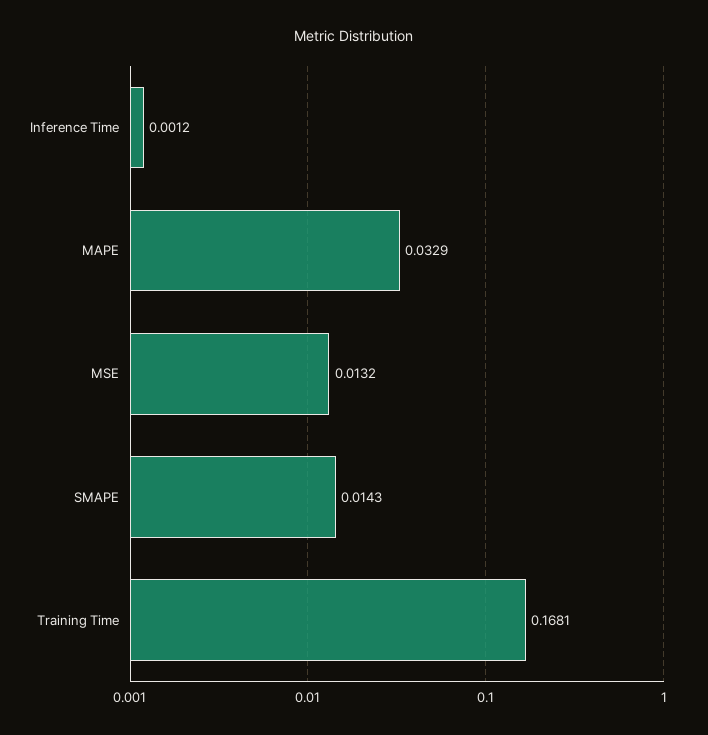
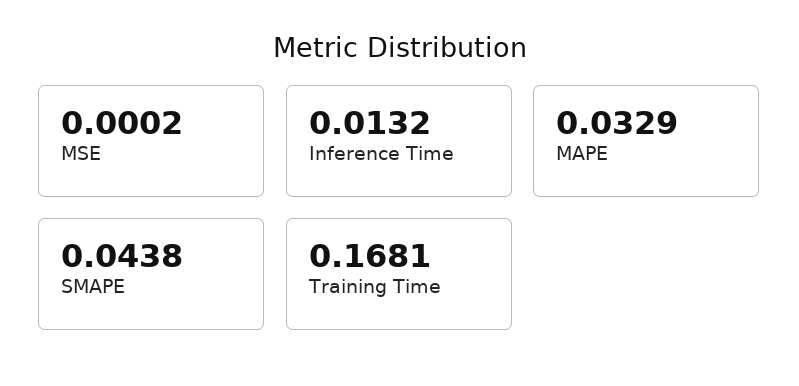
  {
-   "Inference Time": 0.0012,
+   "Inference Time": 0.0132,
    "MAPE": 0.0329,
-   "MSE": 0.0132,
+   "MSE": 0.0002,
-   "SMAPE": 0.0143,
+   "SMAPE": 0.0438,
    "Training Time": 0.1681
  }

